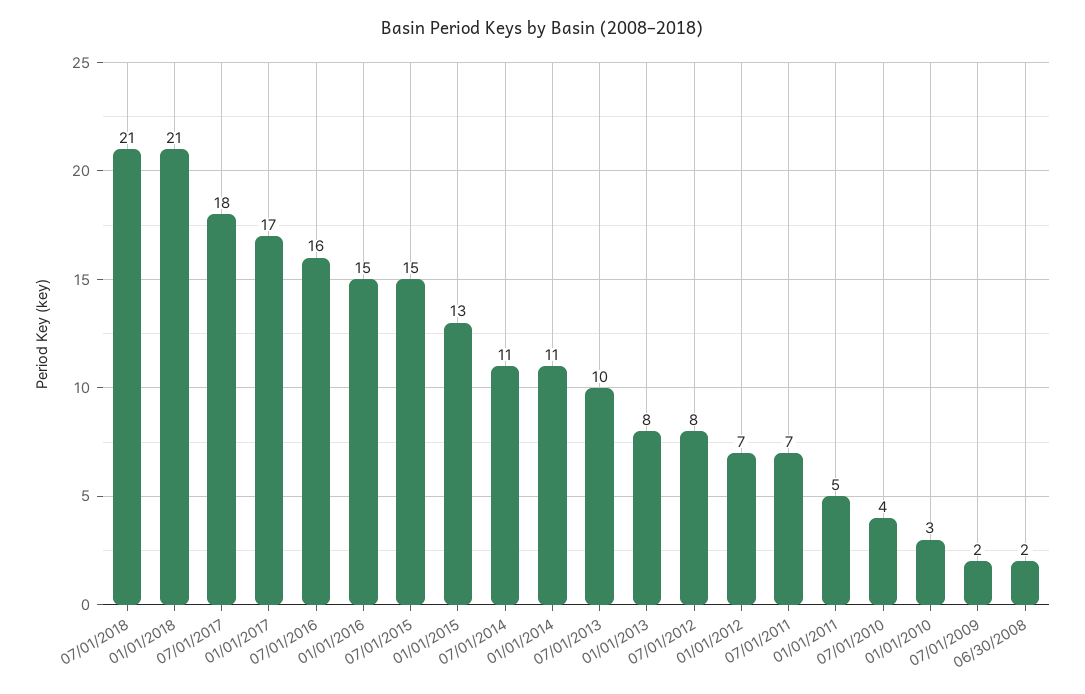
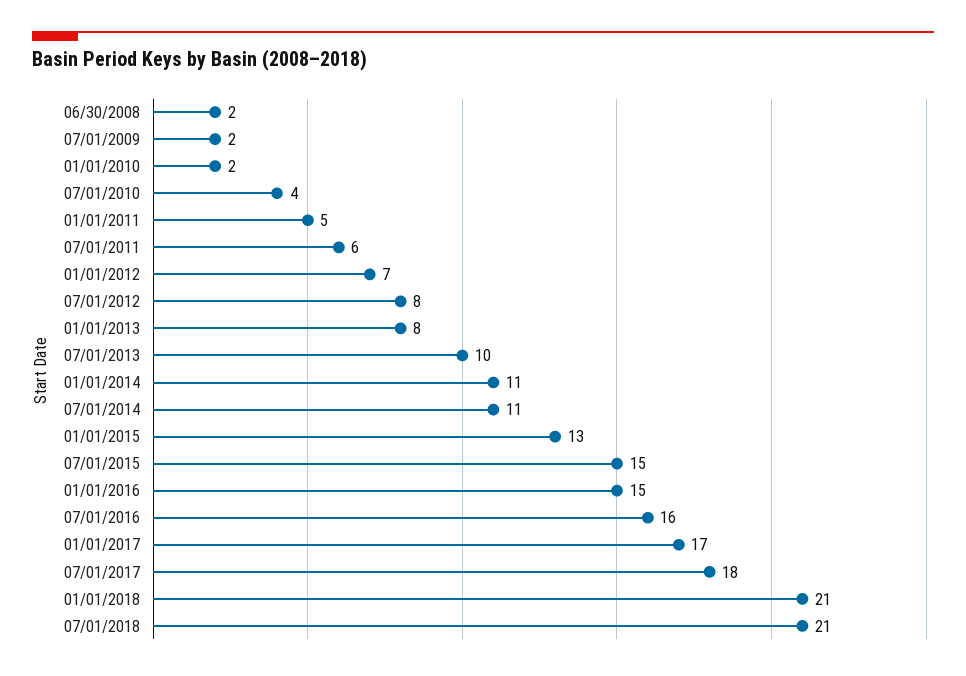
  {
    "07/01/2018": 21,
    "01/01/2018": 21,
    "07/01/2017": 18,
    "01/01/2017": 17,
    "07/01/2016": 16,
    "01/01/2016": 15,
    "07/01/2015": 15,
    "01/01/2015": 13,
    "07/01/2014": 11,
    "01/01/2014": 11,
    "07/01/2013": 10,
    "01/01/2013": 8,
    "07/01/2012": 8,
    "01/01/2012": 7,
-   "07/01/2011": 7,
+   "07/01/2011": 6,
    "01/01/2011": 5,
    "07/01/2010": 4,
-   "01/01/2010": 3,
+   "01/01/2010": 2,
    "07/01/2009": 2,
    "06/30/2008": 2
  }

